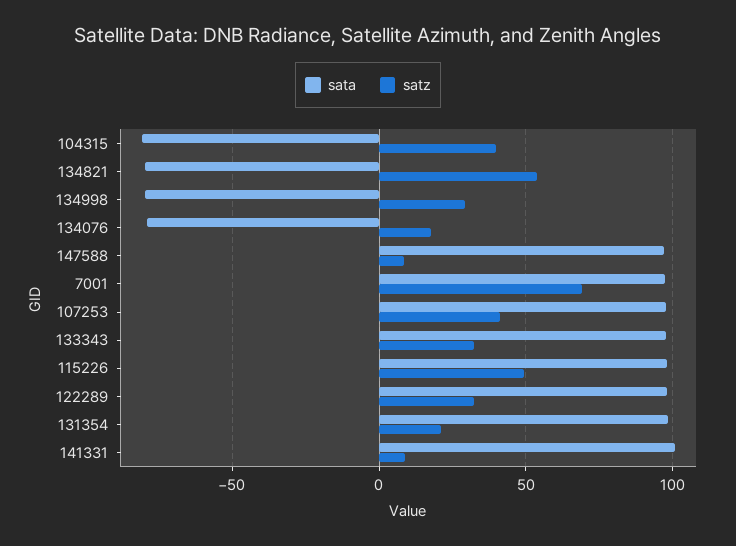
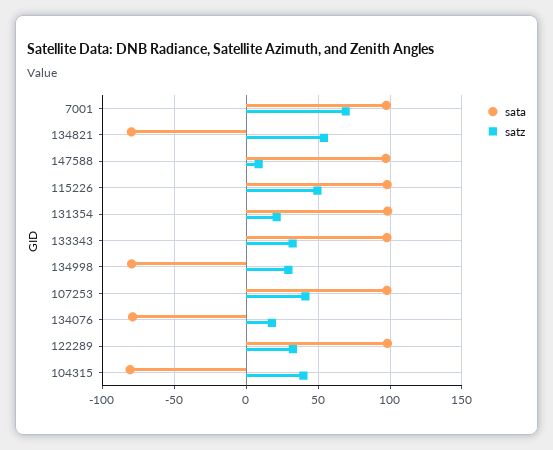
  {
    "sata": {
      "104315": -80,
      "134821": -80,
      "134998": -80,
      "134076": -80,
      "147588": 95,
      "7001": 95,
      "107253": 100,
      "133343": 100,
      "115226": 100,
      "122289": 100,
-     "131354": 100,
+     "131354": 100
-     "141331": 100
    },
    "satz": {
      "104315": 40,
      "134821": 55,
      "134998": 30,
      "134076": 20,
      "147588": 10,
      "7001": 70,
      "107253": 40,
      "133343": 30,
      "115226": 50,
      "122289": 30,
-     "131354": 20,
+     "131354": 20
-     "141331": 10
    }
  }

